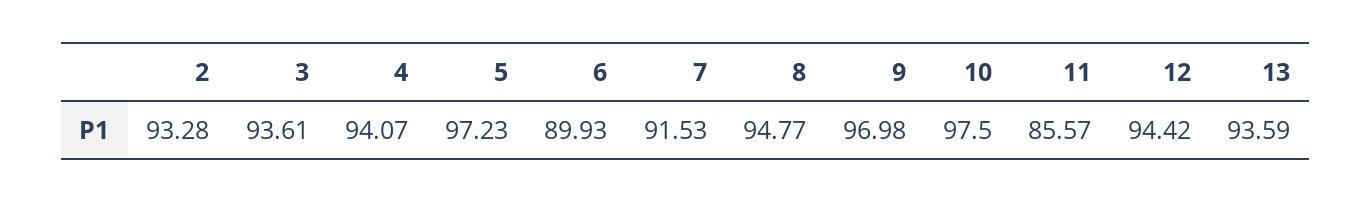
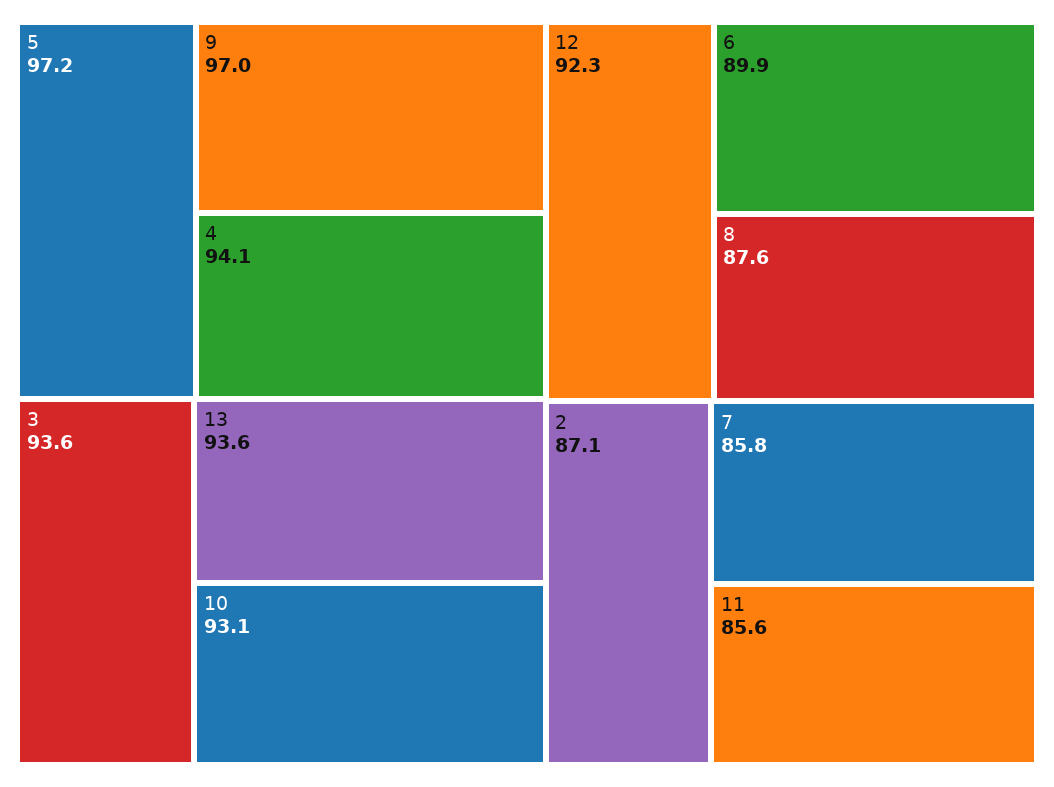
  {
-   "2": 93.28,
+   "2": 87.1,
    "3": 93.61,
    "4": 94.07,
    "5": 97.23,
    "6": 89.93,
-   "7": 91.53,
+   "7": 85.8,
-   "8": 94.77,
+   "8": 87.6,
    "9": 96.98,
-   "10": 97.5,
+   "10": 93.1,
    "11": 85.57,
-   "12": 94.42,
+   "12": 92.3,
    "13": 93.59
  }

